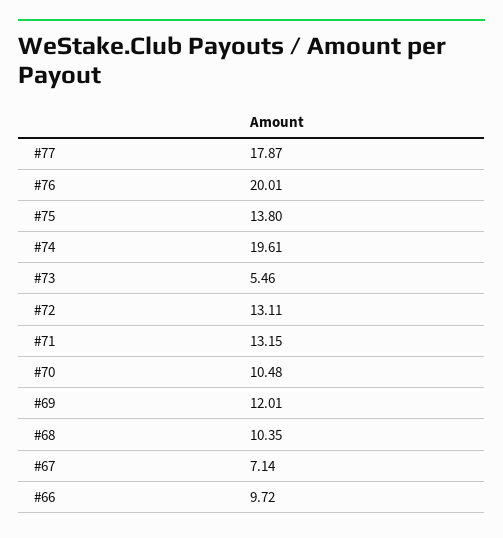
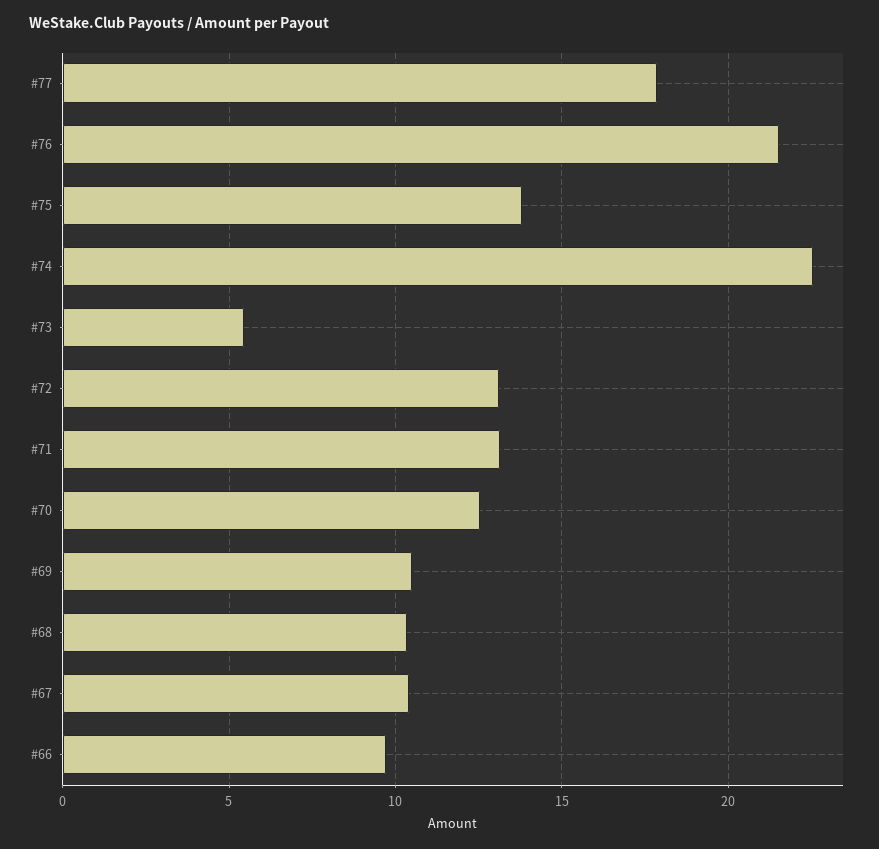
  {
    "#77": 17.87,
-   "#76": 20.01,
+   "#76": 21.5,
    "#75": 13.8,
-   "#74": 19.61,
+   "#74": 22.5,
    "#73": 5.46,
    "#72": 13.11,
    "#71": 13.15,
-   "#70": 10.48,
+   "#70": 12.5,
-   "#69": 12.01,
+   "#69": 10.5,
    "#68": 10.35,
-   "#67": 7.14,
+   "#67": 10.5,
    "#66": 9.72
  }

